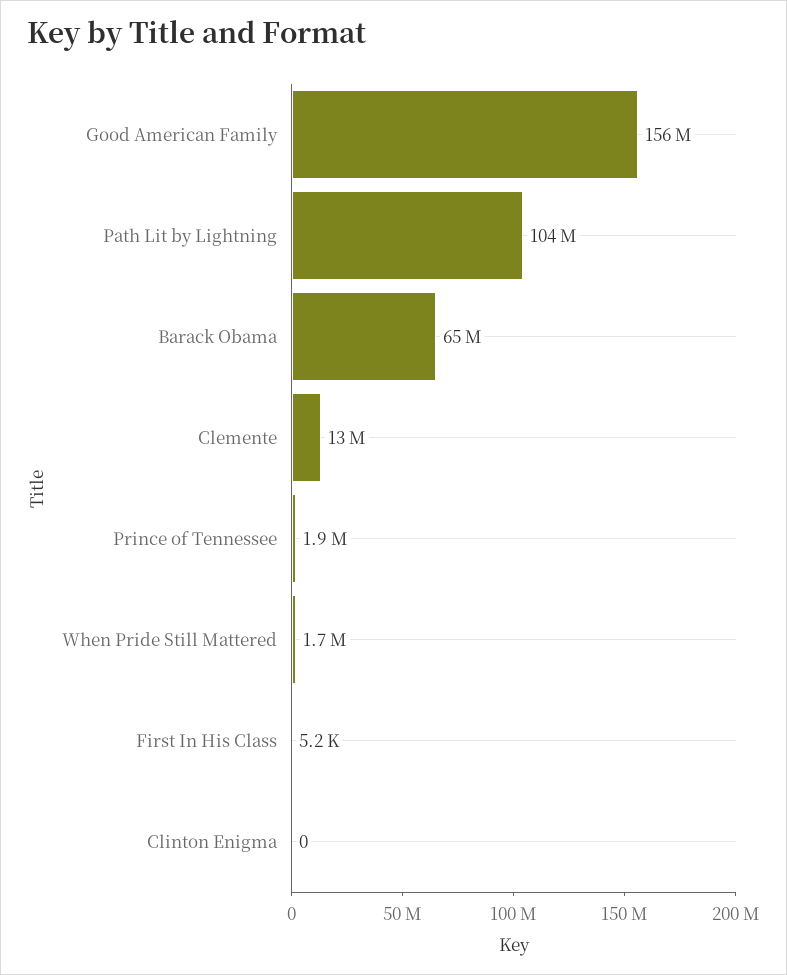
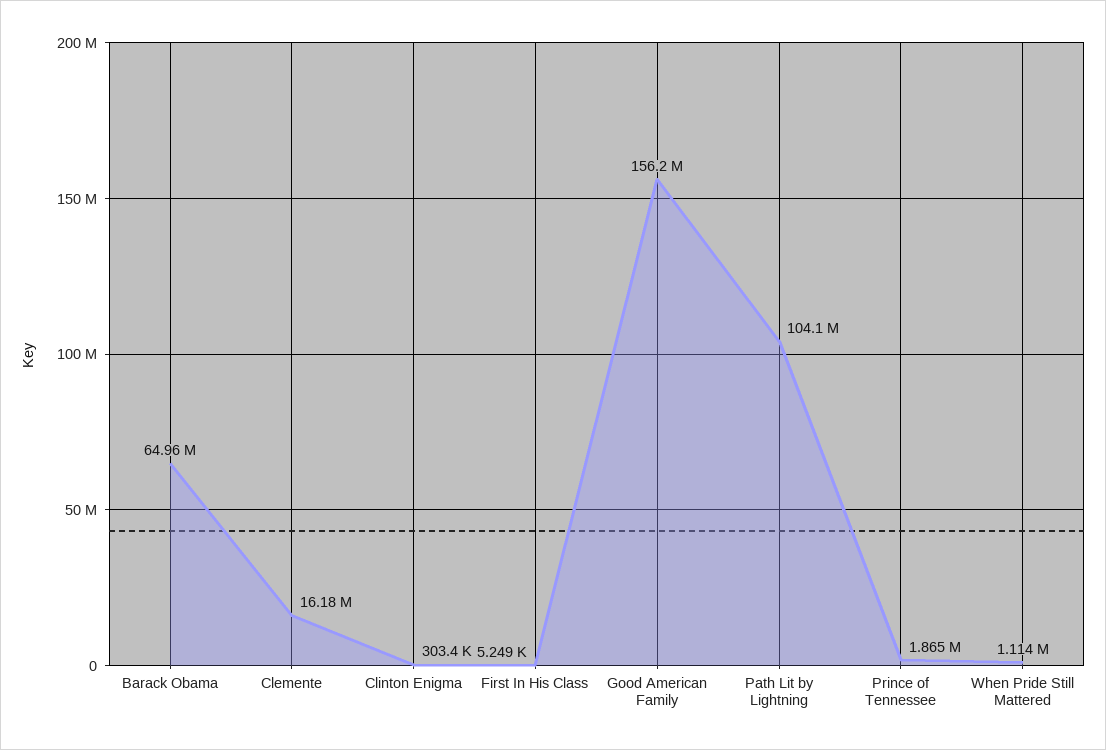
  {
    "Good American Family": 156200000,
    "Path Lit by Lightning": 104100000,
    "Barack Obama": 64960000,
-   "Clemente": 13000000,
+   "Clemente": 16180000,
    "Prince of Tennessee": 1865000,
-   "When Pride Still Mattered": 1700000,
+   "When Pride Still Mattered": 1114000,
    "First In His Class": 5249,
-   "Clinton Enigma": 0
+   "Clinton Enigma": 303400
  }

